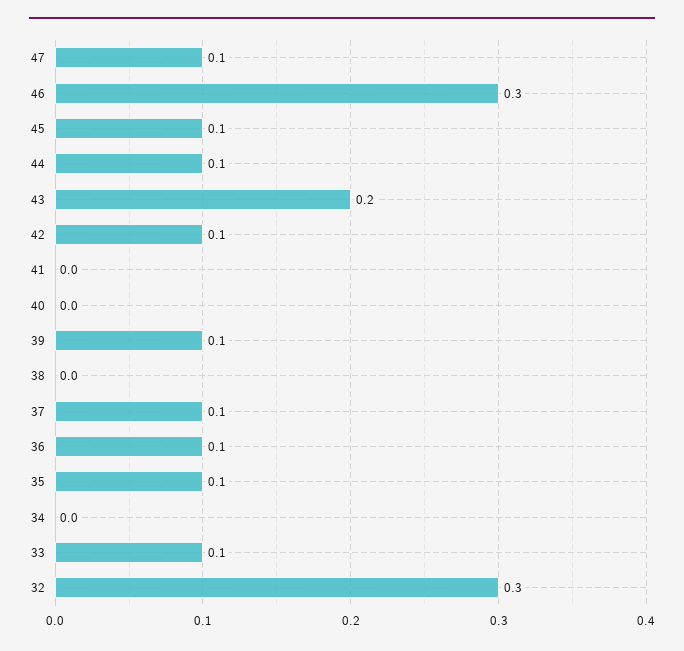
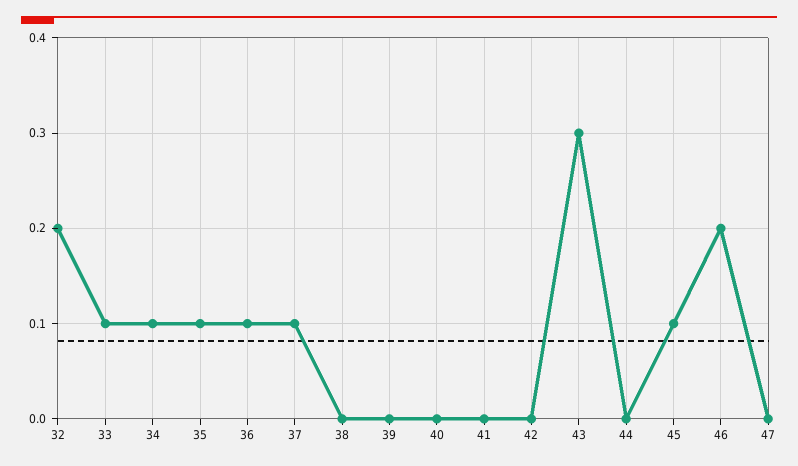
  {
-   "47": 0.1,
+   "47": 0,
-   "46": 0.3,
+   "46": 0.2,
    "45": 0.1,
-   "44": 0.1,
+   "44": 0,
-   "43": 0.2,
+   "43": 0.3,
-   "42": 0.1,
+   "42": 0,
    "41": 0,
    "40": 0,
-   "39": 0.1,
+   "39": 0,
    "38": 0,
    "37": 0.1,
    "36": 0.1,
    "35": 0.1,
-   "34": 0,
+   "34": 0.1,
    "33": 0.1,
-   "32": 0.3
+   "32": 0.2
  }

